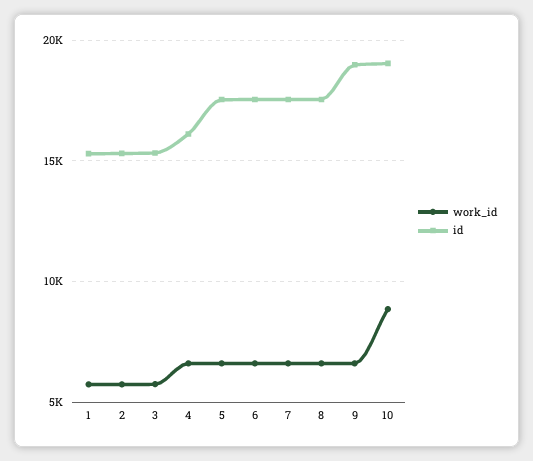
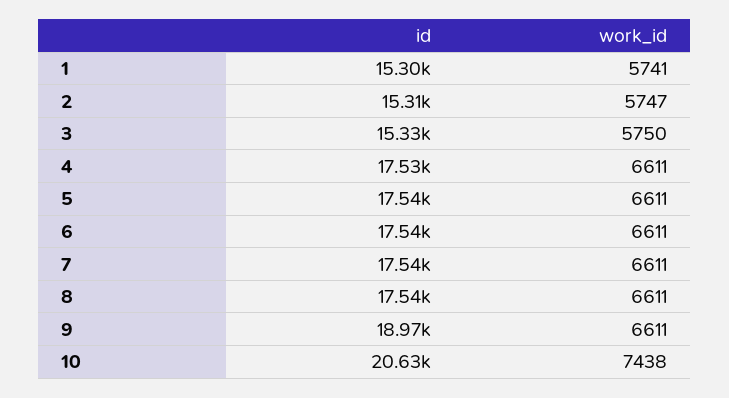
  {
    "work_id": {
      "1": 5741,
      "2": 5747,
      "3": 5750,
      "4": 6611,
      "5": 6611,
      "6": 6611,
      "7": 6611,
      "8": 6611,
      "9": 6611,
-     "10": 9000
+     "10": 7438
    },
    "id": {
      "1": 15300,
      "2": 15310,
      "3": 15330,
-     "4": 16000,
+     "4": 17530,
      "5": 17540,
      "6": 17540,
      "7": 17540,
      "8": 17540,
      "9": 18970,
-     "10": 19000
+     "10": 20630
    }
  }

